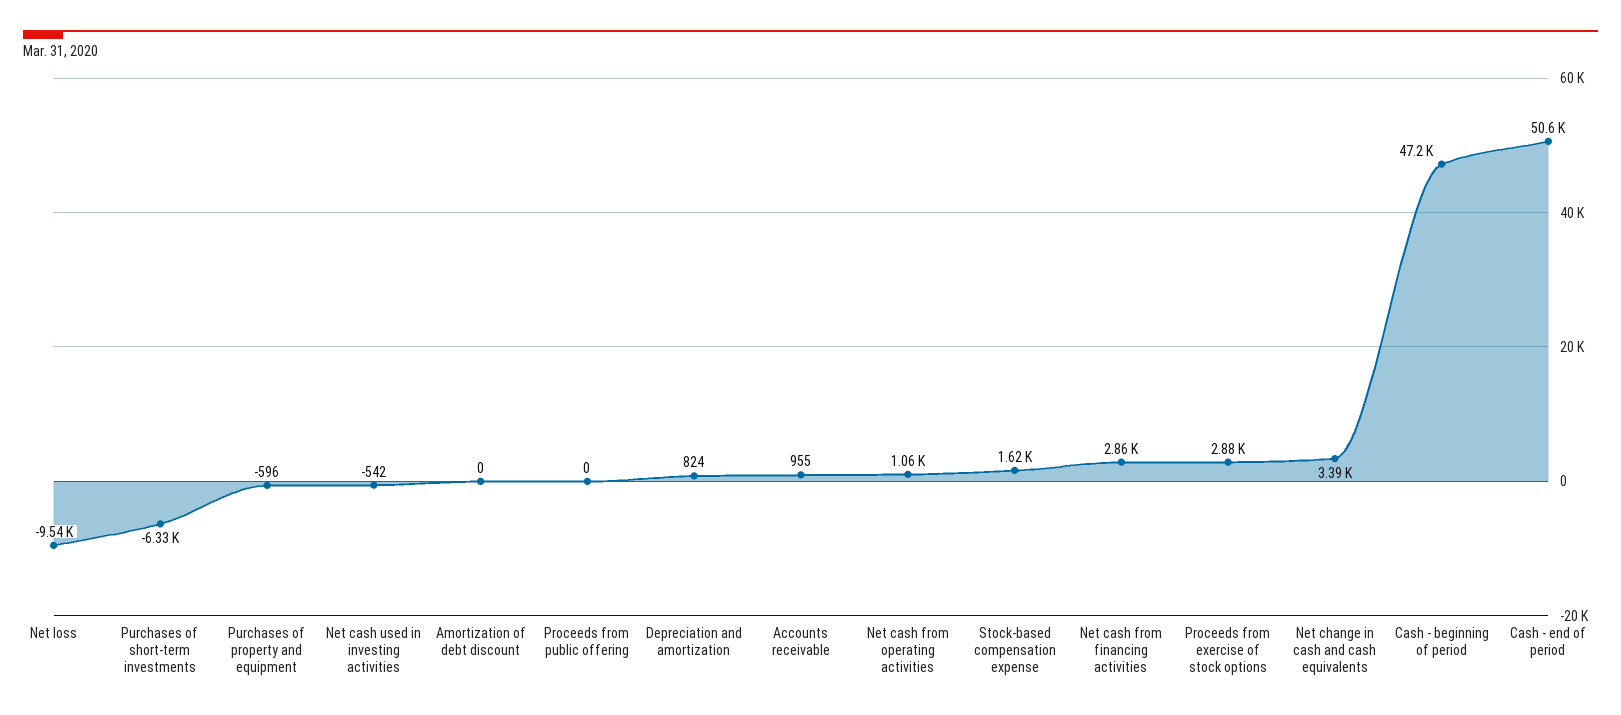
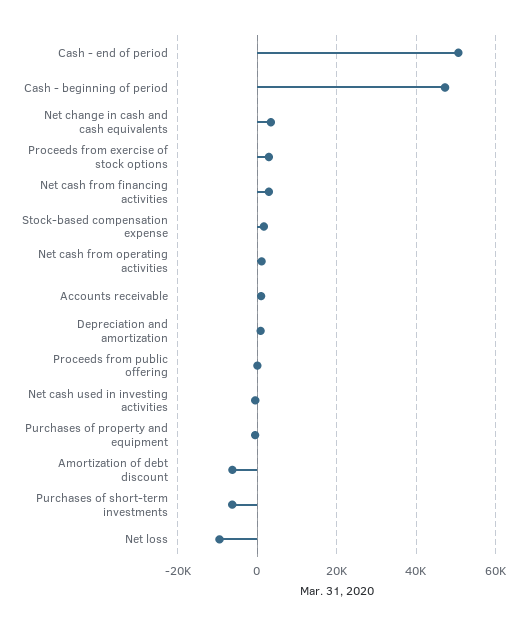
  {
    "Net loss": -9540,
    "Purchases of short-term investments": -6330,
    "Purchases of property and equipment": -596,
    "Net cash used in investing activities": -542,
-   "Amortization of debt discount": 0,
+   "Amortization of debt discount": -6000,
    "Proceeds from public offering": 0,
    "Depreciation and amortization": 824,
    "Accounts receivable": 955,
    "Net cash from operating activities": 1060,
    "Stock-based compensation expense": 1620,
    "Net cash from financing activities": 2860,
    "Proceeds from exercise of stock options": 2880,
    "Net change in cash and cash equivalents": 3390,
    "Cash - beginning of period": 47200,
    "Cash - end of period": 50600
  }

